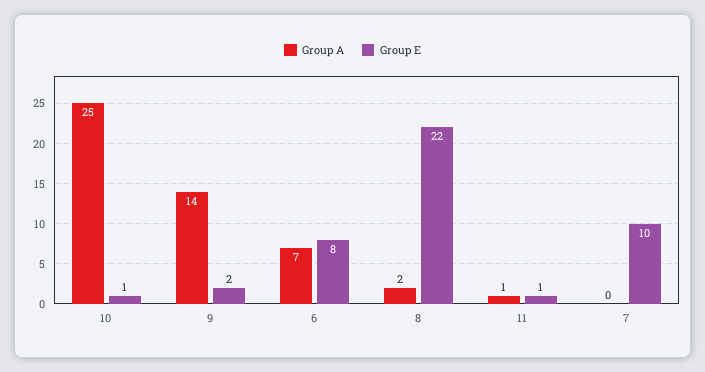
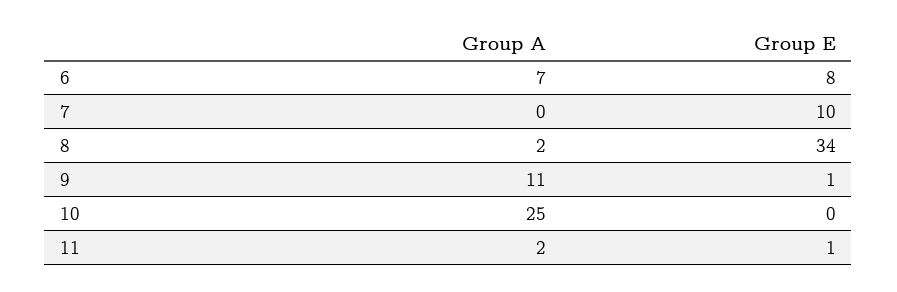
  {
    "Group A": {
      "10": 25,
-     "9": 14,
+     "9": 11,
      "6": 7,
      "8": 2,
-     "11": 1,
+     "11": 2,
      "7": 0
    },
    "Group E": {
-     "10": 1,
+     "10": 0,
-     "9": 2,
+     "9": 1,
      "6": 8,
-     "8": 22,
+     "8": 34,
      "11": 1,
      "7": 10
    }
  }

